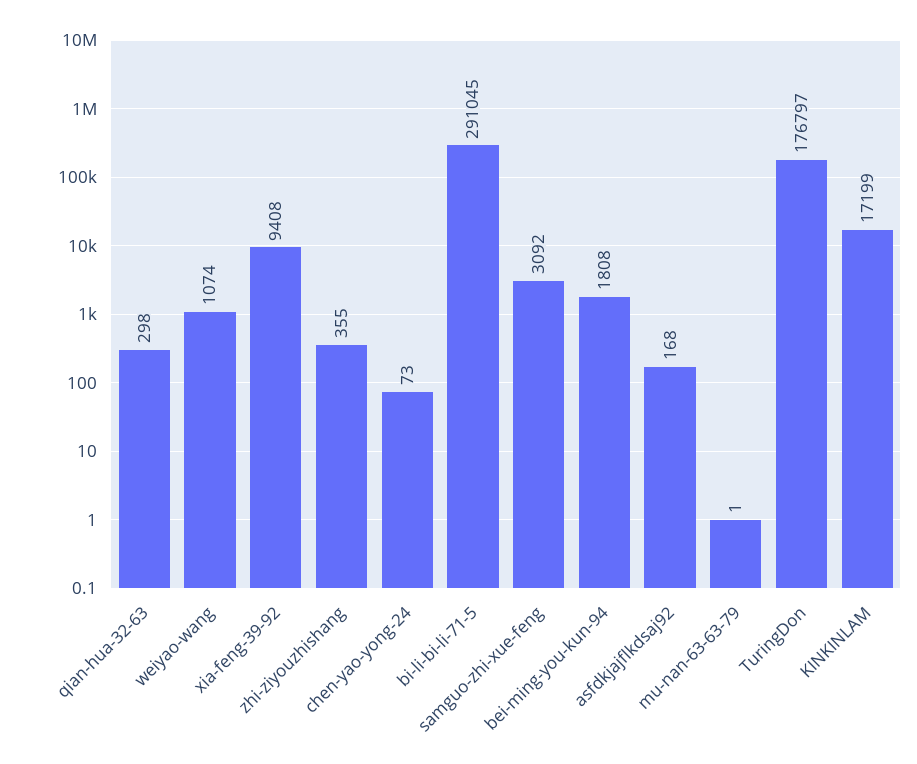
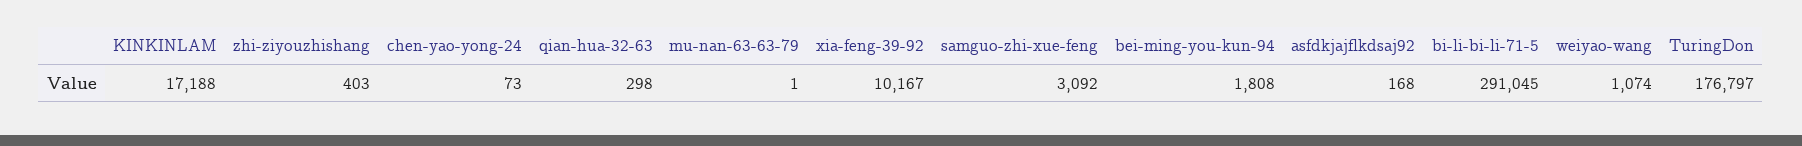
  {
    "qian-hua-32-63": 298,
    "weiyao-wang": 1074,
-   "xia-feng-39-92": 9408,
+   "xia-feng-39-92": 10167,
-   "zhi-ziyouzhishang": 355,
+   "zhi-ziyouzhishang": 403,
    "chen-yao-yong-24": 73,
    "bi-li-bi-li-71-5": 291045,
    "samguo-zhi-xue-feng": 3092,
    "bei-ming-you-kun-94": 1808,
    "asfdkjajflkdsaj92": 168,
    "mu-nan-63-63-79": 1,
    "TuringDon": 176797,
-   "KINKINLAM": 17199
+   "KINKINLAM": 17188
  }

